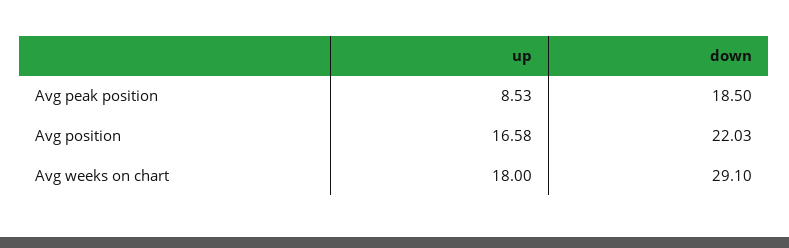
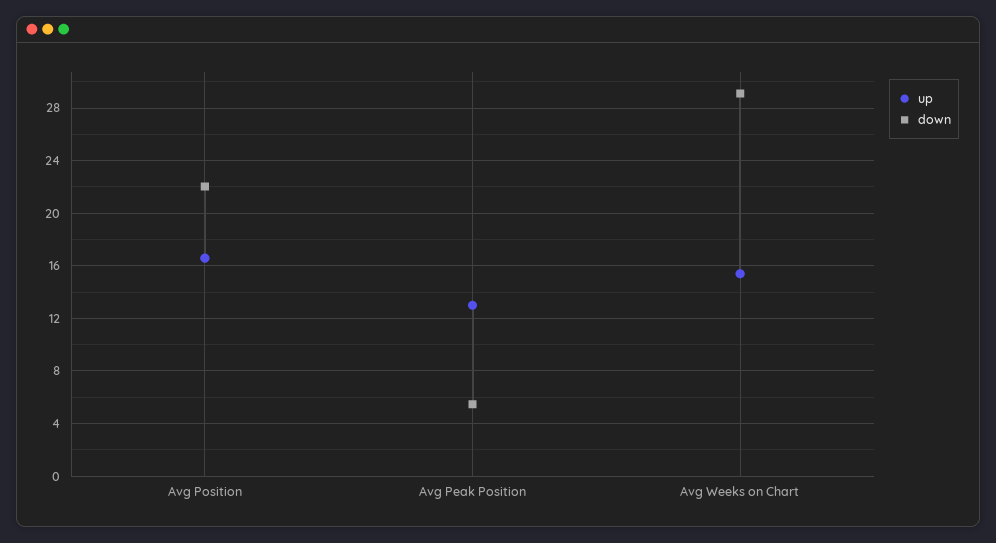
  {
    "up": {
-     "Avg peak position": 8.53,
+     "Avg peak position": 13,
      "Avg position": 16.58,
-     "Avg weeks on chart": 18
+     "Avg weeks on chart": 15.5
    },
    "down": {
-     "Avg peak position": 18.5,
+     "Avg peak position": 5.5,
      "Avg position": 22.03,
      "Avg weeks on chart": 29.1
    }
  }

